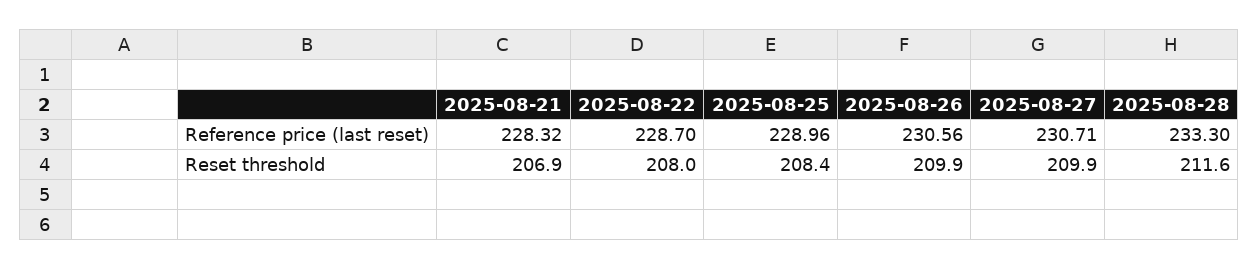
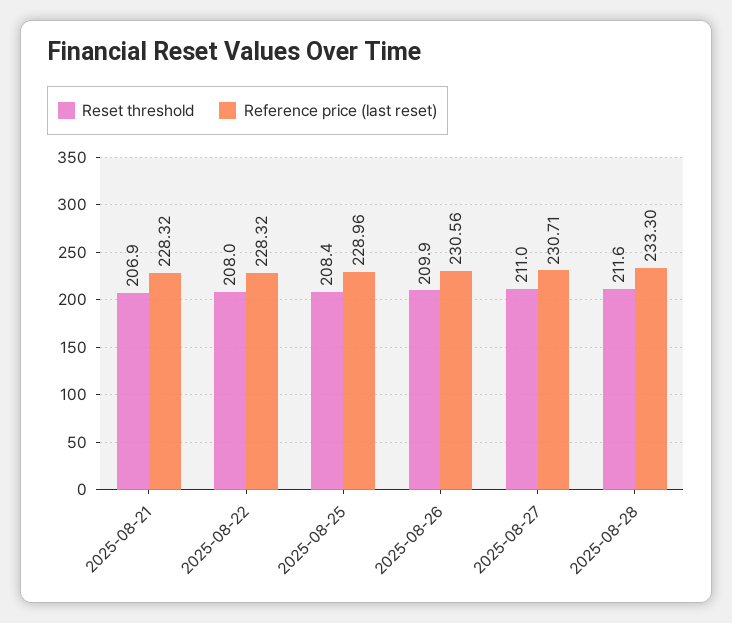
  {
    "Reference price (last reset)": {
      "2025-08-21": 228.32,
-     "2025-08-22": 228.7,
+     "2025-08-22": 228.32,
      "2025-08-25": 228.96,
      "2025-08-26": 230.56,
      "2025-08-27": 230.71,
      "2025-08-28": 233.3
    },
    "Reset threshold": {
      "2025-08-21": 206.9,
      "2025-08-22": 208,
      "2025-08-25": 208.4,
      "2025-08-26": 209.9,
-     "2025-08-27": 209.9,
+     "2025-08-27": 211,
      "2025-08-28": 211.6
    }
  }

